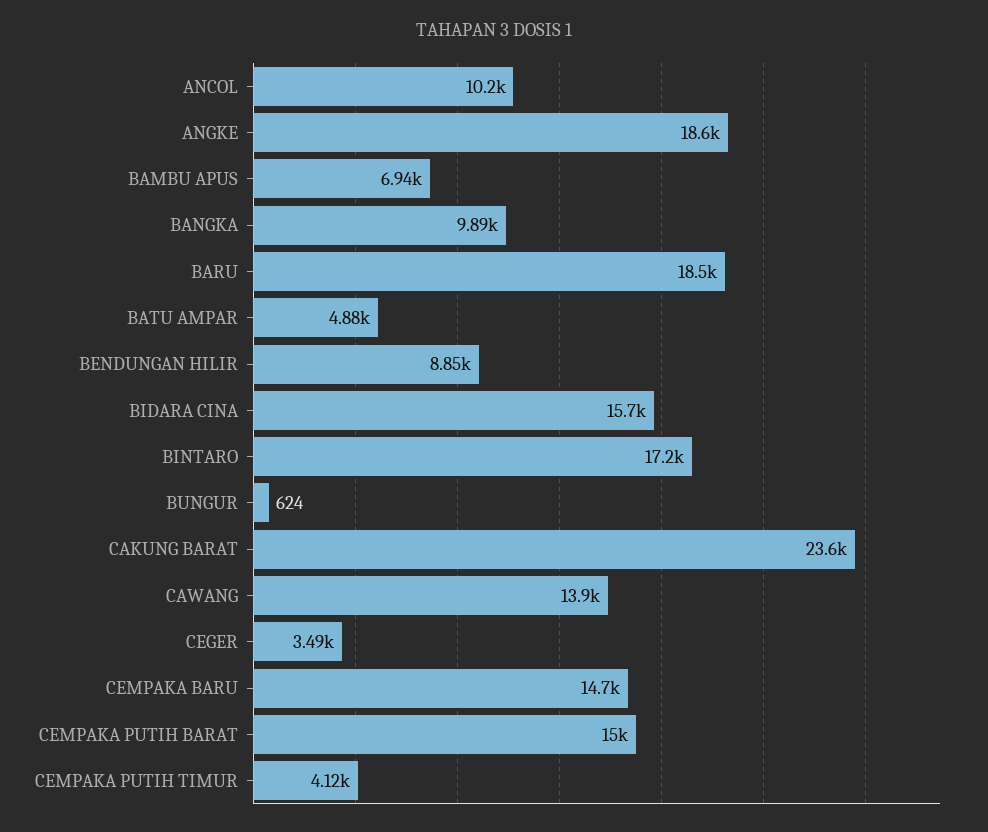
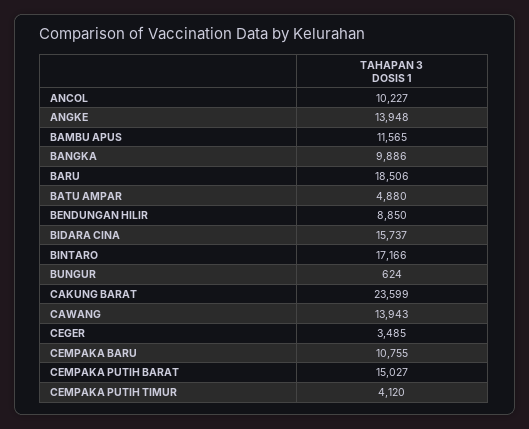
  {
    "ANCOL": 10227,
-   "ANGKE": 18600,
+   "ANGKE": 13948,
-   "BAMBU APUS": 6940,
+   "BAMBU APUS": 11565,
    "BANGKA": 9886,
    "BARU": 18506,
    "BATU AMPAR": 4880,
    "BENDUNGAN HILIR": 8850,
    "BIDARA CINA": 15737,
    "BINTARO": 17166,
    "BUNGUR": 624,
    "CAKUNG BARAT": 23599,
    "CAWANG": 13943,
    "CEGER": 3485,
-   "CEMPAKA BARU": 14700,
+   "CEMPAKA BARU": 10755,
    "CEMPAKA PUTIH BARAT": 15027,
    "CEMPAKA PUTIH TIMUR": 4120
  }

